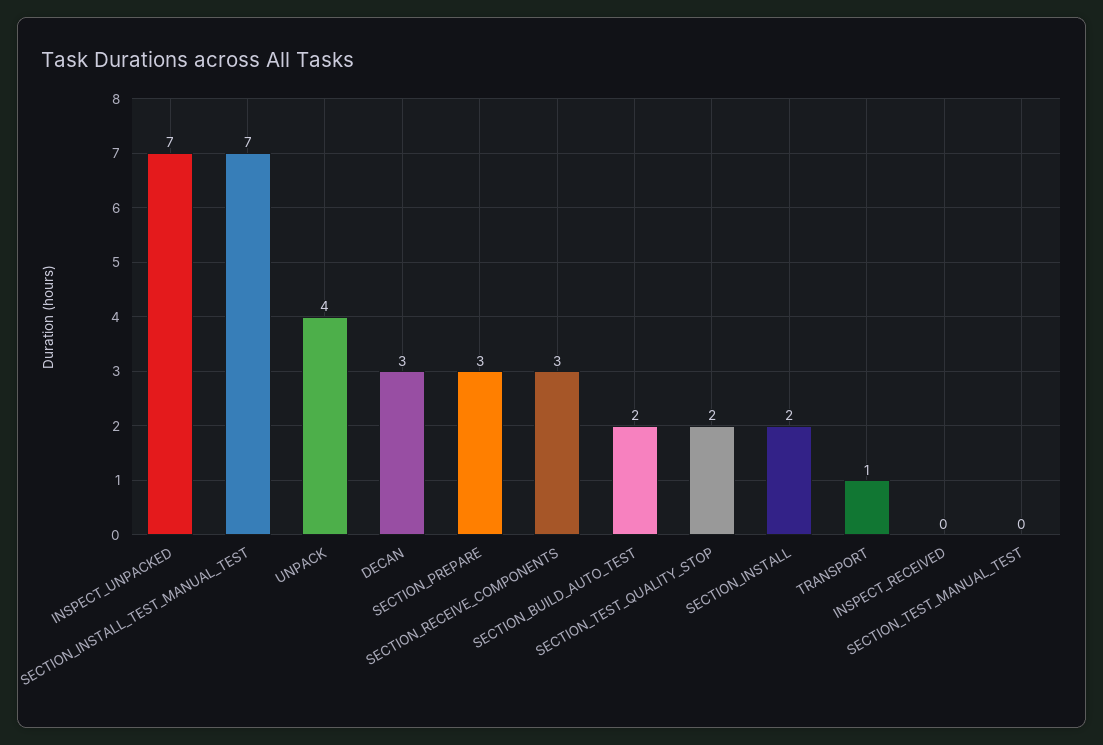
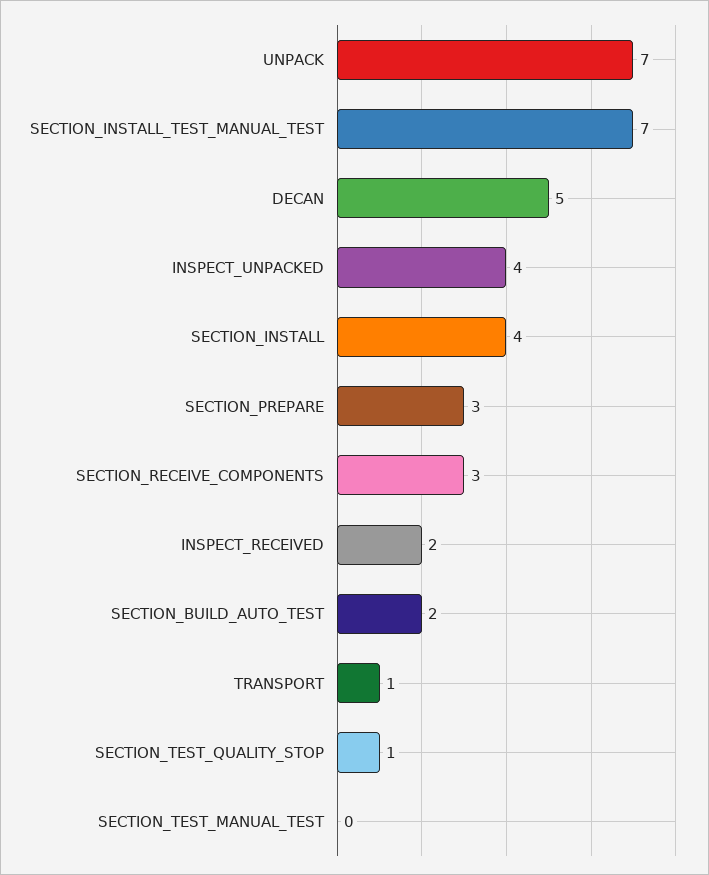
  {
-   "INSPECT_UNPACKED": 7,
+   "INSPECT_UNPACKED": 4,
    "SECTION_INSTALL_TEST_MANUAL_TEST": 7,
-   "UNPACK": 4,
+   "UNPACK": 7,
-   "DECAN": 3,
+   "DECAN": 5,
    "SECTION_PREPARE": 3,
    "SECTION_RECEIVE_COMPONENTS": 3,
    "SECTION_BUILD_AUTO_TEST": 2,
-   "SECTION_TEST_QUALITY_STOP": 2,
+   "SECTION_TEST_QUALITY_STOP": 1,
-   "SECTION_INSTALL": 2,
+   "SECTION_INSTALL": 4,
    "TRANSPORT": 1,
-   "INSPECT_RECEIVED": 0,
+   "INSPECT_RECEIVED": 2,
    "SECTION_TEST_MANUAL_TEST": 0
  }

